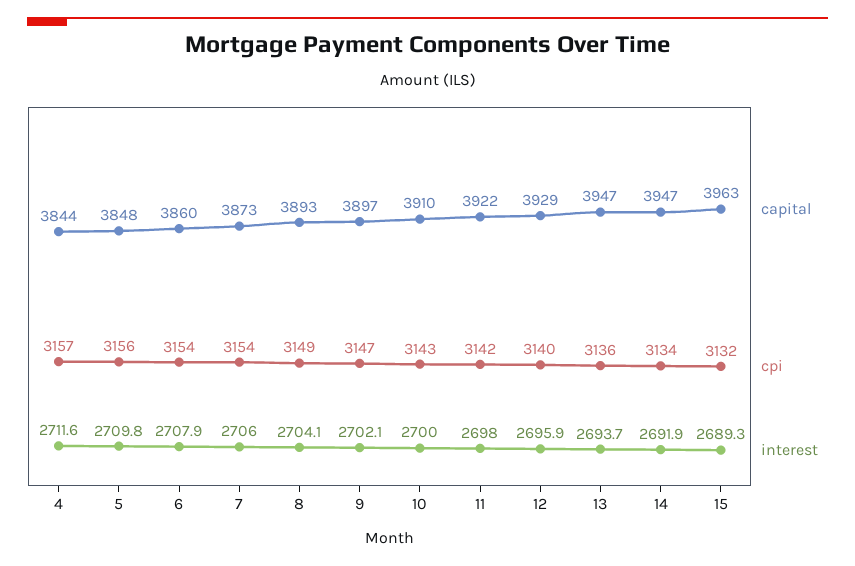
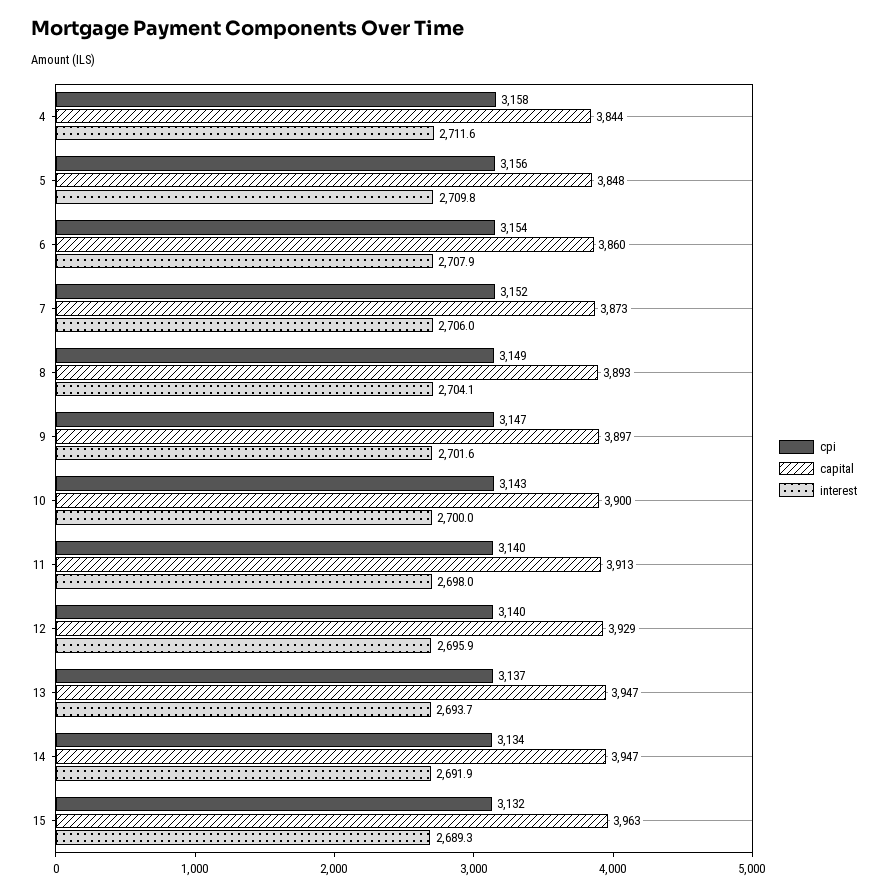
  {
    "capital": {
      "4": 3844,
      "5": 3848,
      "6": 3860,
      "7": 3873,
      "8": 3893,
      "9": 3897,
-     "10": 3910,
+     "10": 3900,
-     "11": 3922,
+     "11": 3913,
      "12": 3929,
      "13": 3947,
      "14": 3947,
      "15": 3963
    },
    "cpi": {
-     "4": 3157,
+     "4": 3158,
      "5": 3156,
      "6": 3154,
-     "7": 3154,
+     "7": 3152,
      "8": 3149,
      "9": 3147,
      "10": 3143,
-     "11": 3142,
+     "11": 3140,
      "12": 3140,
-     "13": 3136,
+     "13": 3137,
      "14": 3134,
      "15": 3132
    },
    "interest": {
      "4": 2711.6,
      "5": 2709.8,
      "6": 2707.9,
      "7": 2706,
      "8": 2704.1,
-     "9": 2702.1,
+     "9": 2701.6,
      "10": 2700,
      "11": 2698,
      "12": 2695.9,
      "13": 2693.7,
      "14": 2691.9,
      "15": 2689.3
    }
  }

